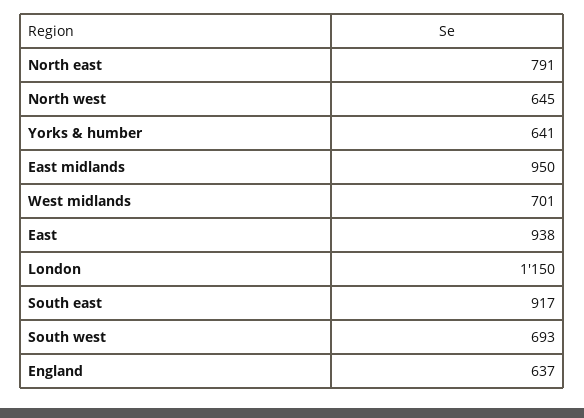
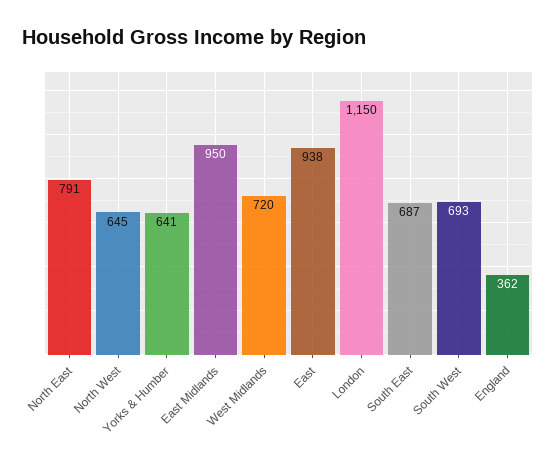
  {
    "North east": 791,
    "North west": 645,
    "Yorks & humber": 641,
    "East midlands": 950,
-   "West midlands": 701,
+   "West midlands": 720,
    "East": 938,
    "London": 1150,
-   "South east": 917,
+   "South east": 687,
    "South west": 693,
-   "England": 637
+   "England": 362
  }

